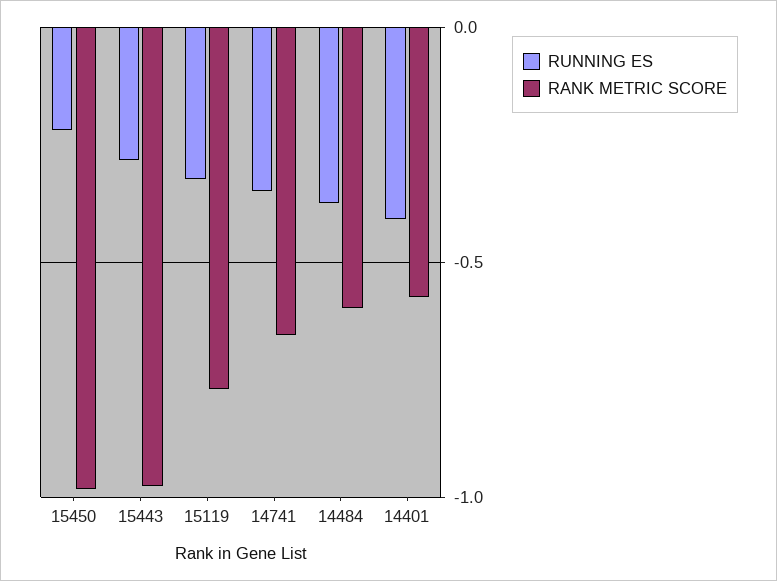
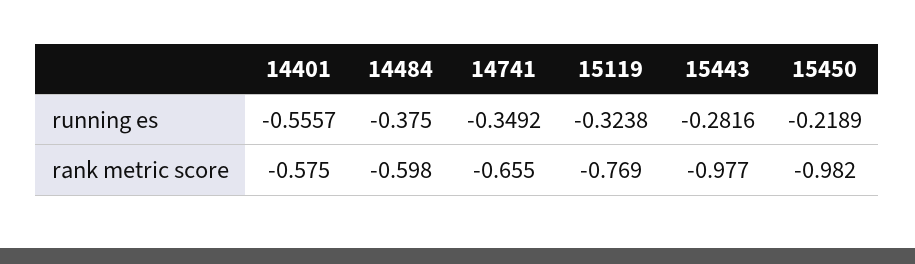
  {
    "RUNNING ES": {
      "15450": -0.2189,
      "15443": -0.2816,
      "15119": -0.3238,
      "14741": -0.3492,
      "14484": -0.375,
-     "14401": -0.4
+     "14401": -0.5557
    },
    "RANK METRIC SCORE": {
      "15450": -0.982,
      "15443": -0.977,
      "15119": -0.769,
      "14741": -0.655,
      "14484": -0.598,
      "14401": -0.575
    }
  }

